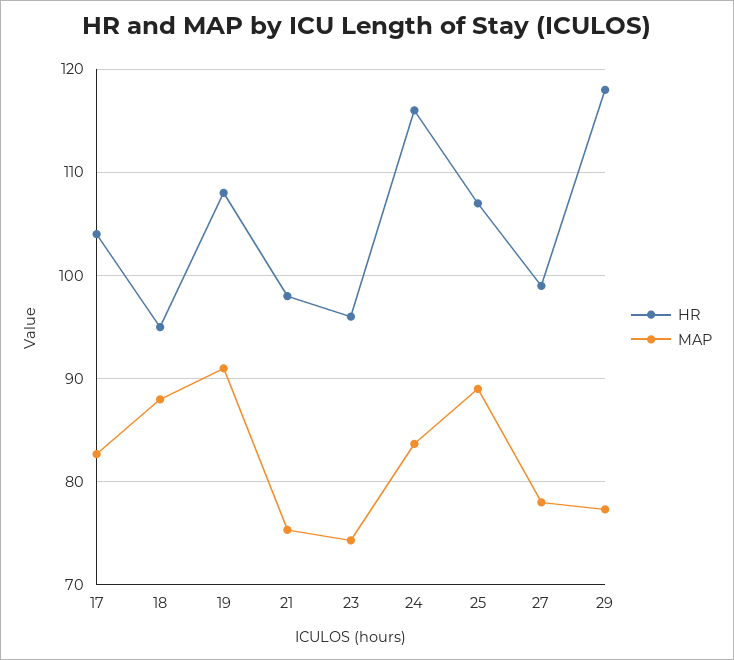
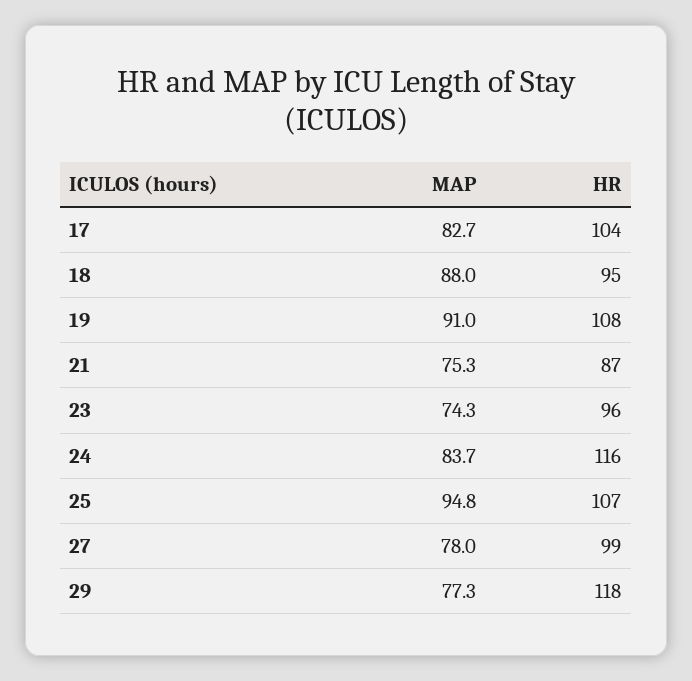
  {
    "HR": {
      "17": 104,
      "18": 95,
      "19": 108,
-     "21": 98,
+     "21": 87,
      "23": 96,
      "24": 116,
      "25": 107,
      "27": 99,
      "29": 118
    },
    "MAP": {
      "17": 82.7,
      "18": 88,
      "19": 91,
      "21": 75.3,
      "23": 74.3,
      "24": 83.7,
-     "25": 89,
+     "25": 94.8,
      "27": 78,
      "29": 77.3
    }
  }

